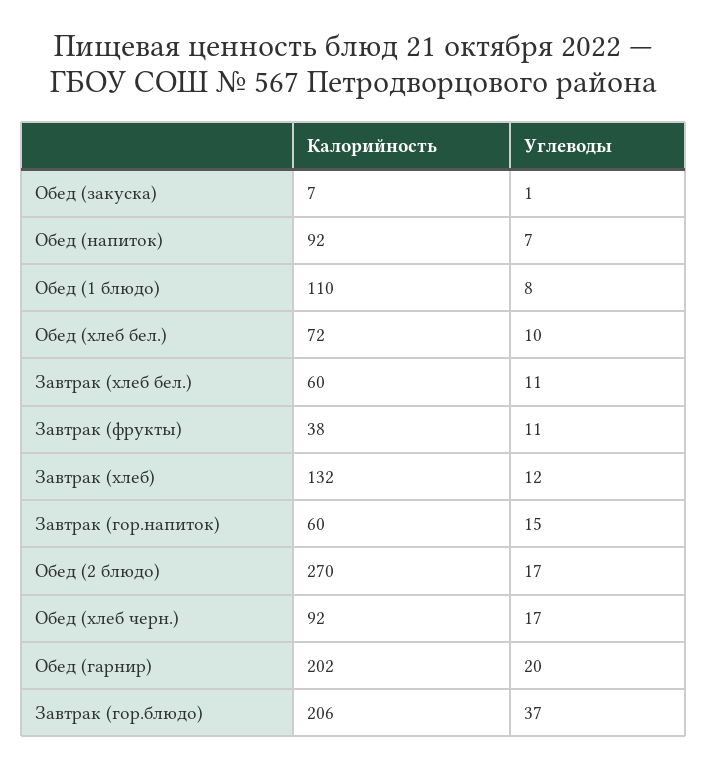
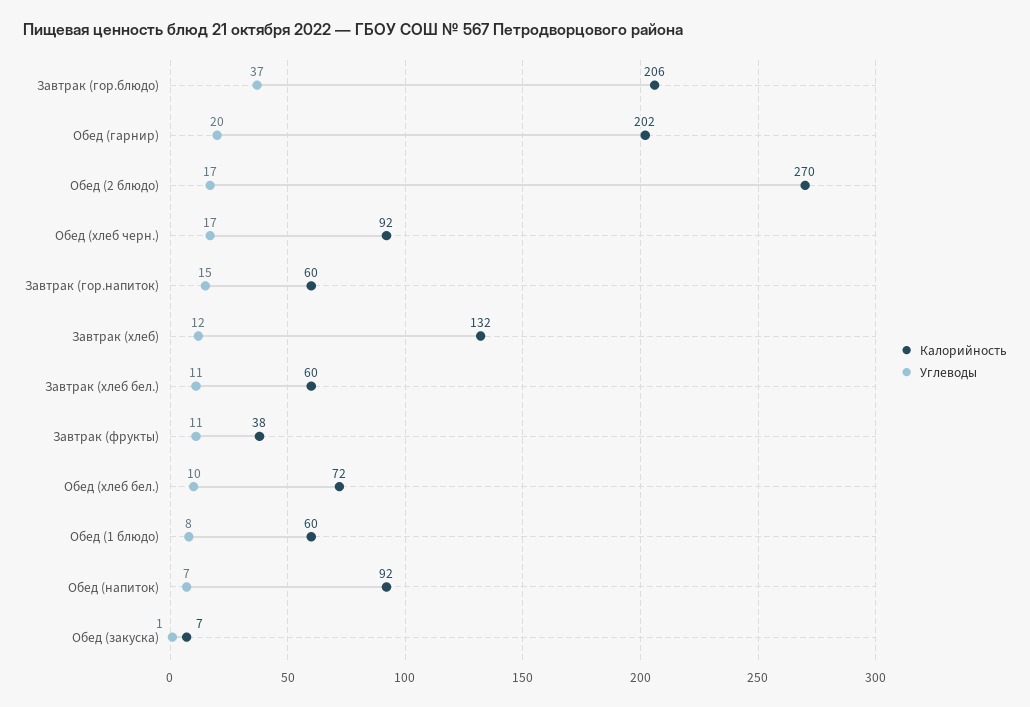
  {
    "Калорийность": {
      "Обед (закуска)": 7,
      "Обед (напиток)": 92,
-     "Обед (1 блюдо)": 110,
+     "Обед (1 блюдо)": 60,
      "Обед (хлеб бел.)": 72,
      "Завтрак (хлеб бел.)": 60,
      "Завтрак (фрукты)": 38,
      "Завтрак (хлеб)": 132,
      "Завтрак (гор.напиток)": 60,
      "Обед (2 блюдо)": 270,
      "Обед (хлеб черн.)": 92,
      "Обед (гарнир)": 202,
      "Завтрак (гор.блюдо)": 206
    },
    "Углеводы": {
      "Обед (закуска)": 1,
      "Обед (напиток)": 7,
      "Обед (1 блюдо)": 8,
      "Обед (хлеб бел.)": 10,
      "Завтрак (хлеб бел.)": 11,
      "Завтрак (фрукты)": 11,
      "Завтрак (хлеб)": 12,
      "Завтрак (гор.напиток)": 15,
      "Обед (2 блюдо)": 17,
      "Обед (хлеб черн.)": 17,
      "Обед (гарнир)": 20,
      "Завтрак (гор.блюдо)": 37
    }
  }

